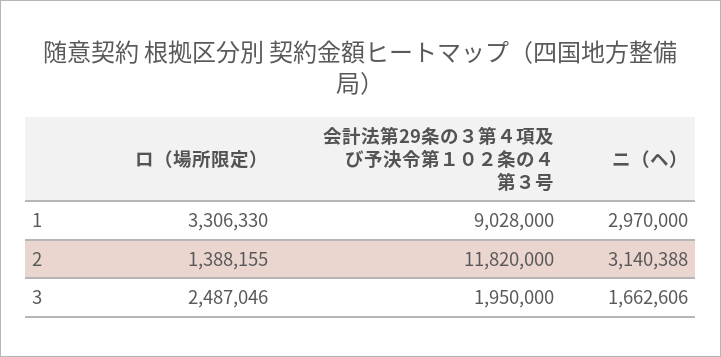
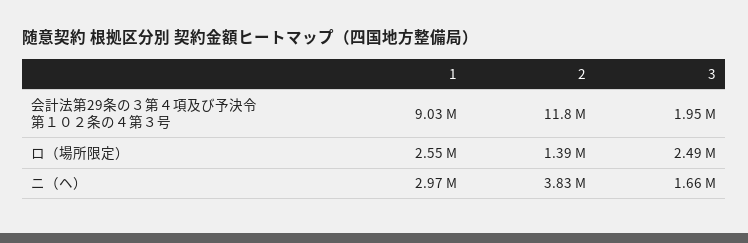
  {
    "ロ（場所限定）": {
-     "1": 3306330,
+     "1": 2550000,
      "2": 1388155,
      "3": 2487046
    },
    "会計法第29条の３第４項及び予決令第１０２条の４第３号": {
      "1": 9028000,
      "2": 11820000,
      "3": 1950000
    },
    "ニ（ヘ）": {
      "1": 2970000,
-     "2": 3140388,
+     "2": 3830000,
      "3": 1662606
    }
  }

